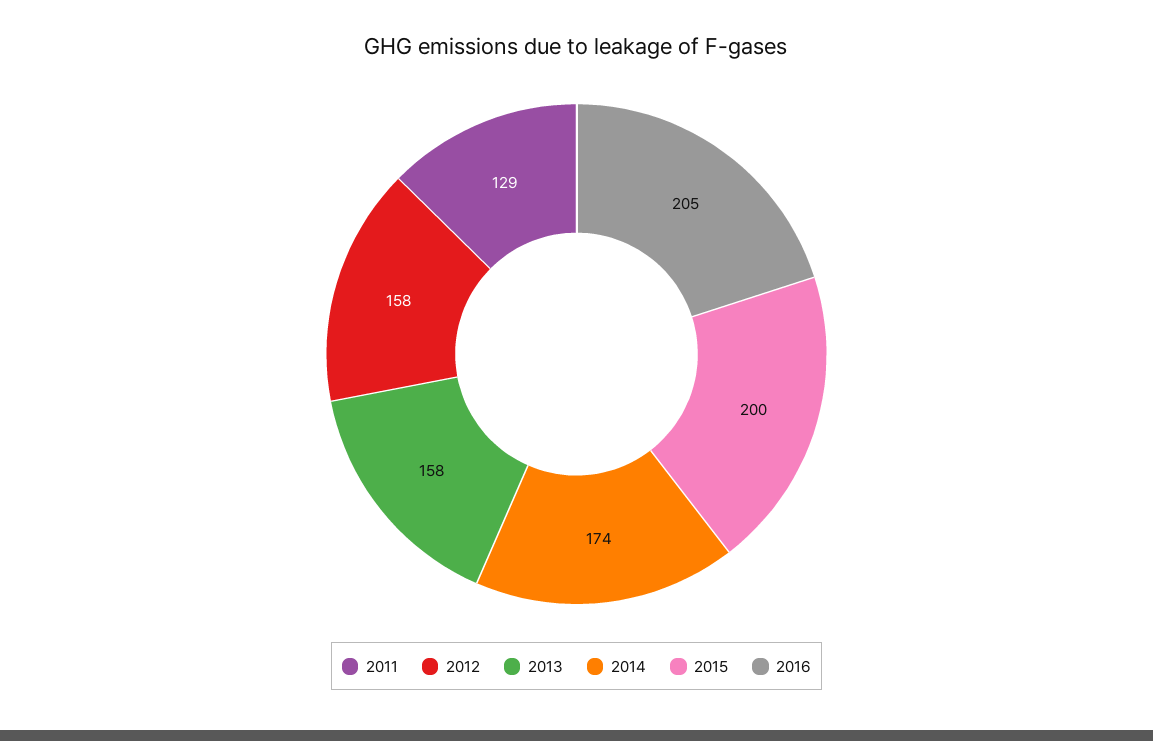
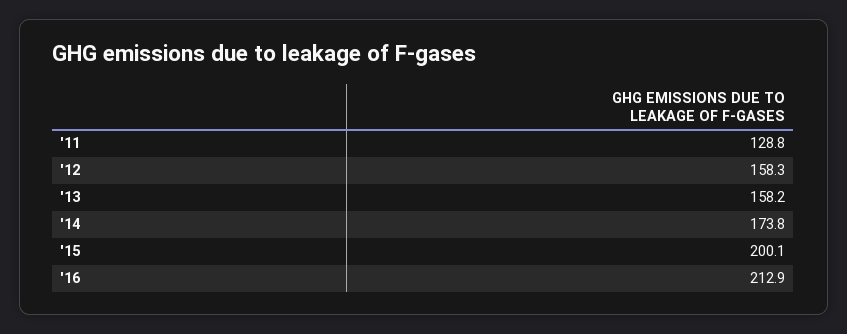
  {
    "2011": 128.8,
    "2012": 158.3,
    "2013": 158.2,
    "2014": 173.8,
    "2015": 200.1,
-   "2016": 205
+   "2016": 212.9
  }

